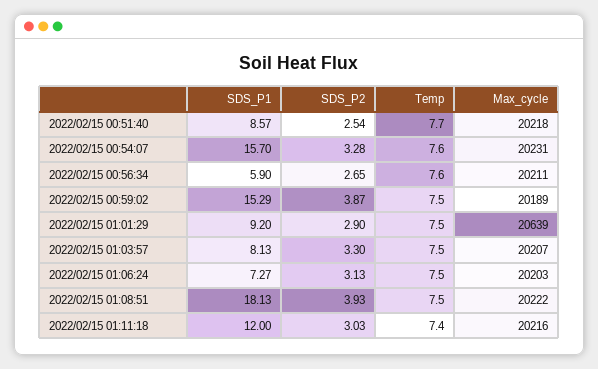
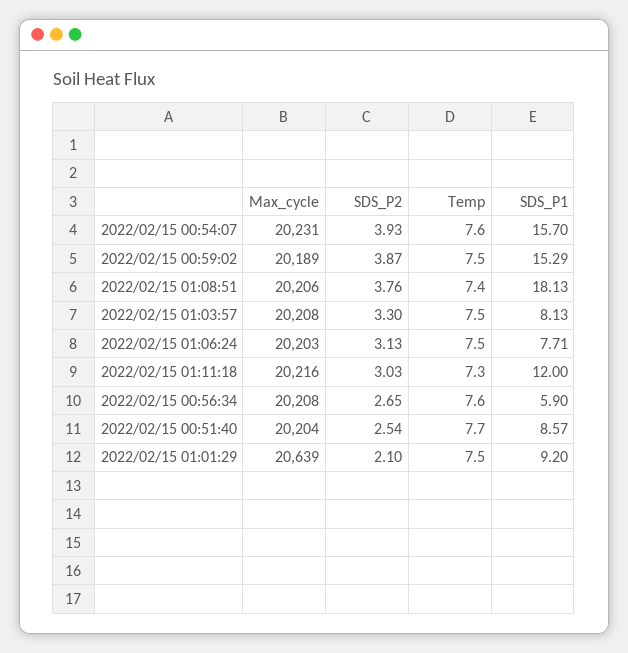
  {
    "SDS_P1": {
      "2022/02/15 00:51:40": 8.57,
      "2022/02/15 00:54:07": 15.7,
      "2022/02/15 00:56:34": 5.9,
      "2022/02/15 00:59:02": 15.29,
      "2022/02/15 01:01:29": 9.2,
      "2022/02/15 01:03:57": 8.13,
-     "2022/02/15 01:06:24": 7.27,
+     "2022/02/15 01:06:24": 7.71,
      "2022/02/15 01:08:51": 18.13,
      "2022/02/15 01:11:18": 12
    },
    "SDS_P2": {
      "2022/02/15 00:51:40": 2.54,
-     "2022/02/15 00:54:07": 3.28,
+     "2022/02/15 00:54:07": 3.93,
      "2022/02/15 00:56:34": 2.65,
      "2022/02/15 00:59:02": 3.87,
-     "2022/02/15 01:01:29": 2.9,
+     "2022/02/15 01:01:29": 2.1,
      "2022/02/15 01:03:57": 3.3,
      "2022/02/15 01:06:24": 3.13,
-     "2022/02/15 01:08:51": 3.93,
+     "2022/02/15 01:08:51": 3.76,
      "2022/02/15 01:11:18": 3.03
    },
    "Temp": {
      "2022/02/15 00:51:40": 7.7,
      "2022/02/15 00:54:07": 7.6,
      "2022/02/15 00:56:34": 7.6,
      "2022/02/15 00:59:02": 7.5,
      "2022/02/15 01:01:29": 7.5,
      "2022/02/15 01:03:57": 7.5,
      "2022/02/15 01:06:24": 7.5,
-     "2022/02/15 01:08:51": 7.5,
+     "2022/02/15 01:08:51": 7.4,
-     "2022/02/15 01:11:18": 7.4
+     "2022/02/15 01:11:18": 7.3
    },
    "Max_cycle": {
-     "2022/02/15 00:51:40": 20218,
+     "2022/02/15 00:51:40": 20204,
      "2022/02/15 00:54:07": 20231,
-     "2022/02/15 00:56:34": 20211,
+     "2022/02/15 00:56:34": 20208,
      "2022/02/15 00:59:02": 20189,
      "2022/02/15 01:01:29": 20639,
-     "2022/02/15 01:03:57": 20207,
+     "2022/02/15 01:03:57": 20208,
      "2022/02/15 01:06:24": 20203,
-     "2022/02/15 01:08:51": 20222,
+     "2022/02/15 01:08:51": 20206,
      "2022/02/15 01:11:18": 20216
    }
  }

